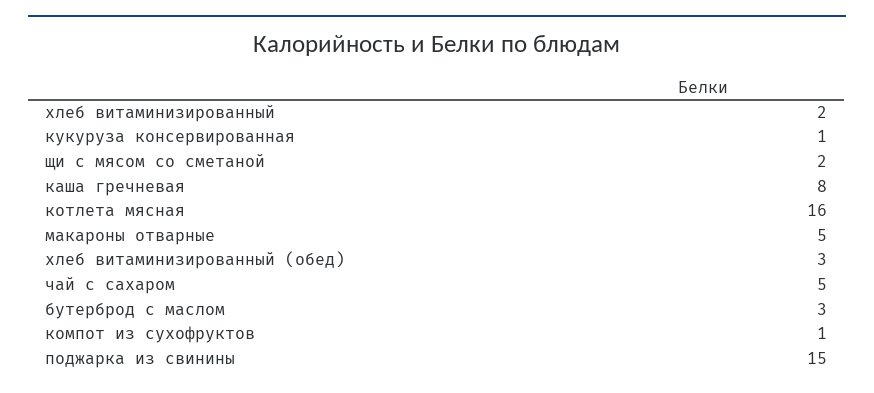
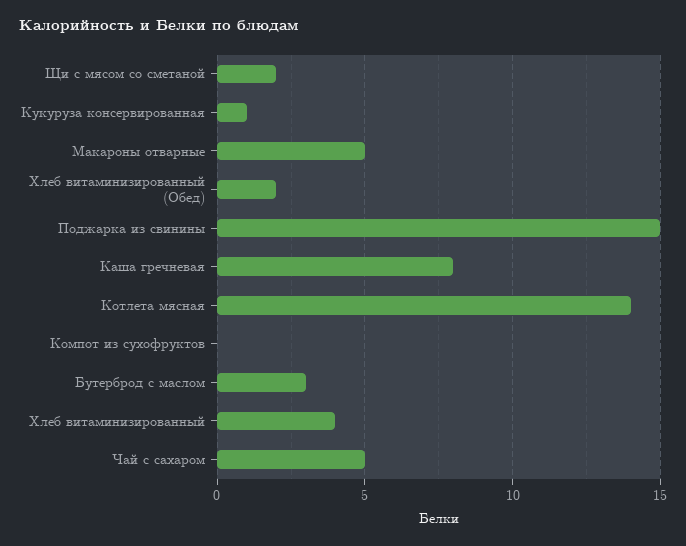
  {
-   "хлеб витаминизированный": 2,
+   "хлеб витаминизированный": 4,
    "кукуруза консервированная": 1,
    "щи с мясом со сметаной": 2,
    "каша гречневая": 8,
-   "котлета мясная": 16,
+   "котлета мясная": 14,
    "макароны отварные": 5,
-   "хлеб витаминизированный (обед)": 3,
+   "хлеб витаминизированный (обед)": 2,
    "чай с сахаром": 5,
    "бутерброд с маслом": 3,
-   "компот из сухофруктов": 1,
+   "компот из сухофруктов": 0,
    "поджарка из свинины": 15
  }

